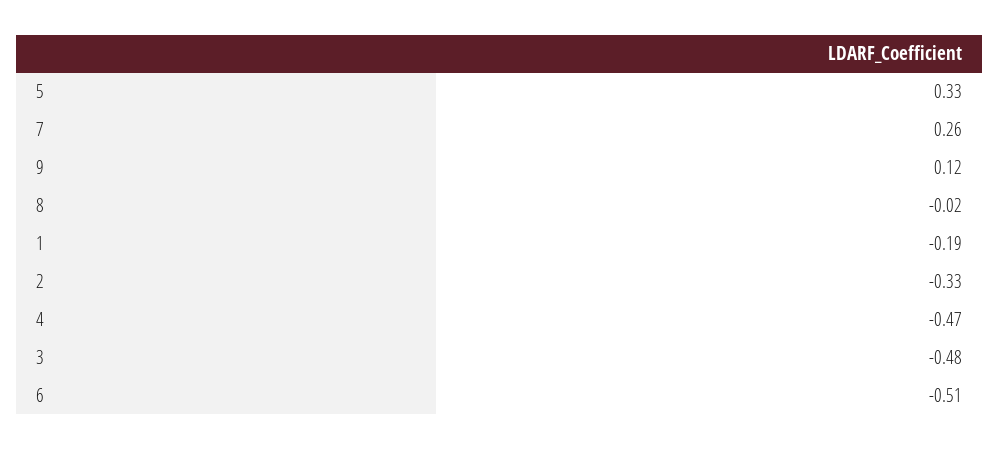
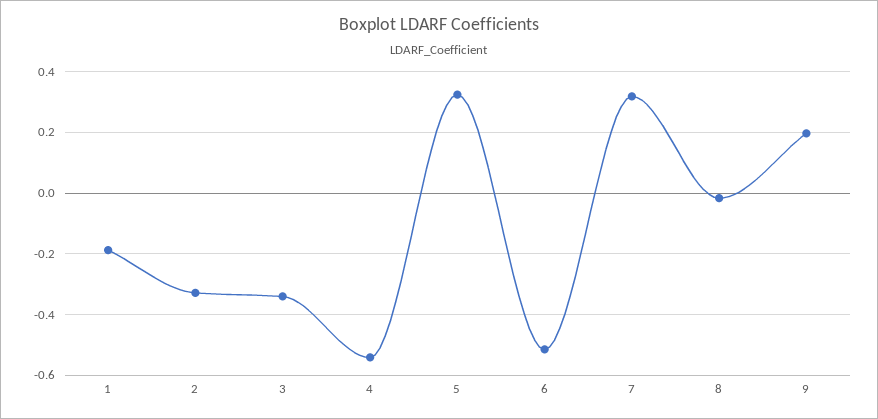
  {
    "5": 0.33,
-   "7": 0.26,
+   "7": 0.32,
-   "9": 0.12,
+   "9": 0.2,
    "8": -0.02,
    "1": -0.19,
    "2": -0.33,
-   "4": -0.47,
+   "4": -0.54,
-   "3": -0.48,
+   "3": -0.34,
    "6": -0.51
  }

